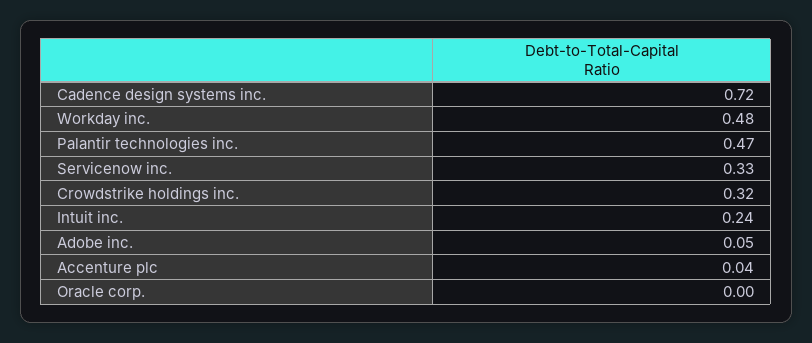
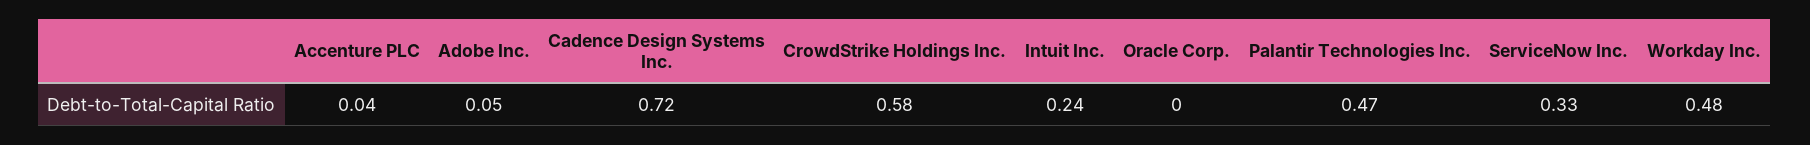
  {
    "Cadence design systems inc.": 0.72,
    "Workday inc.": 0.48,
    "Palantir technologies inc.": 0.47,
    "Servicenow inc.": 0.33,
-   "Crowdstrike holdings inc.": 0.32,
+   "Crowdstrike holdings inc.": 0.58,
    "Intuit inc.": 0.24,
    "Adobe inc.": 0.05,
    "Accenture plc": 0.04,
    "Oracle corp.": 0
  }

